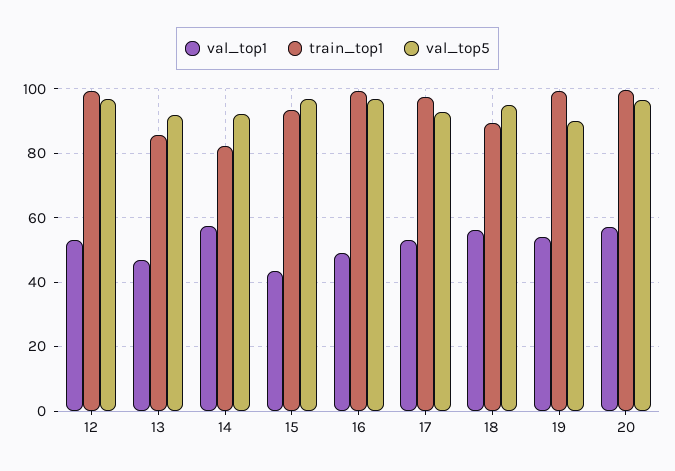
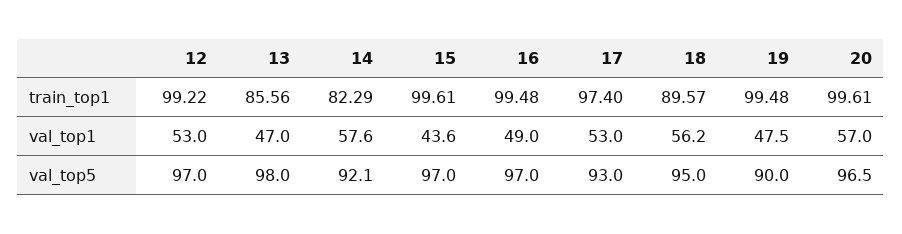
  {
    "val_top1": {
      "12": 53,
      "13": 47,
      "14": 57.6,
      "15": 43.6,
      "16": 49,
      "17": 53,
      "18": 56.2,
-     "19": 54,
+     "19": 47.5,
      "20": 57
    },
    "train_top1": {
      "12": 99.22,
      "13": 85.56,
      "14": 82.29,
-     "15": 94,
+     "15": 99.61,
      "16": 99.48,
      "17": 97.4,
      "18": 89.57,
      "19": 99.48,
      "20": 99.61
    },
    "val_top5": {
      "12": 97,
-     "13": 92,
+     "13": 98,
      "14": 92.1,
      "15": 97,
      "16": 97,
      "17": 93,
      "18": 95,
      "19": 90,
      "20": 96.5
    }
  }

